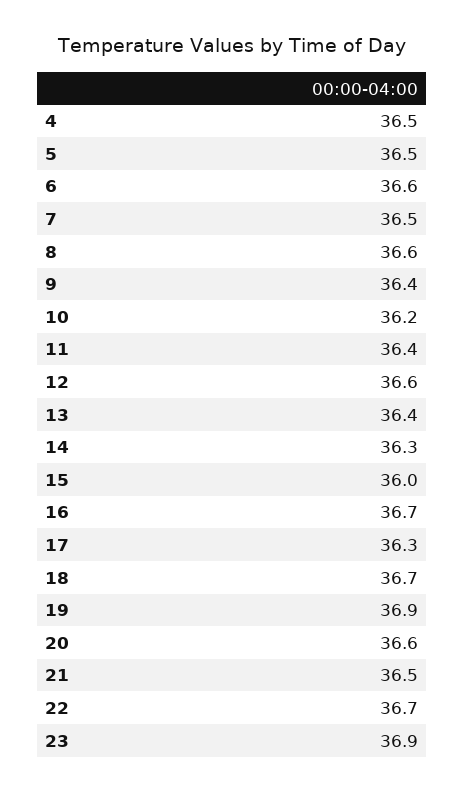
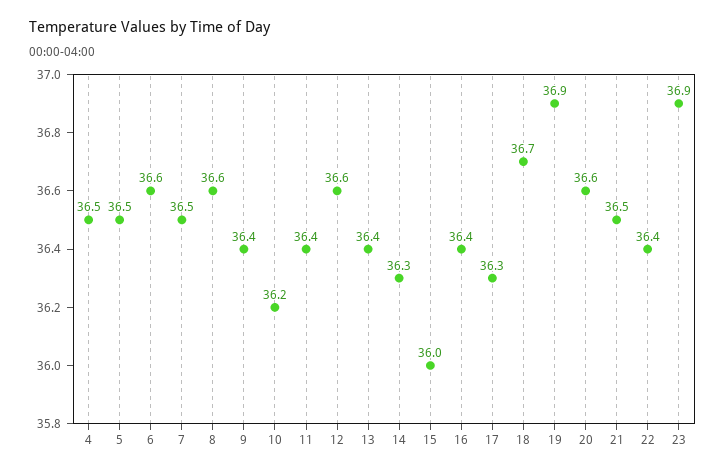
  {
    "4": 36.5,
    "5": 36.5,
    "6": 36.6,
    "7": 36.5,
    "8": 36.6,
    "9": 36.4,
    "10": 36.2,
    "11": 36.4,
    "12": 36.6,
    "13": 36.4,
    "14": 36.3,
    "15": 36,
-   "16": 36.7,
+   "16": 36.4,
    "17": 36.3,
    "18": 36.7,
    "19": 36.9,
    "20": 36.6,
    "21": 36.5,
-   "22": 36.7,
+   "22": 36.4,
    "23": 36.9
  }

